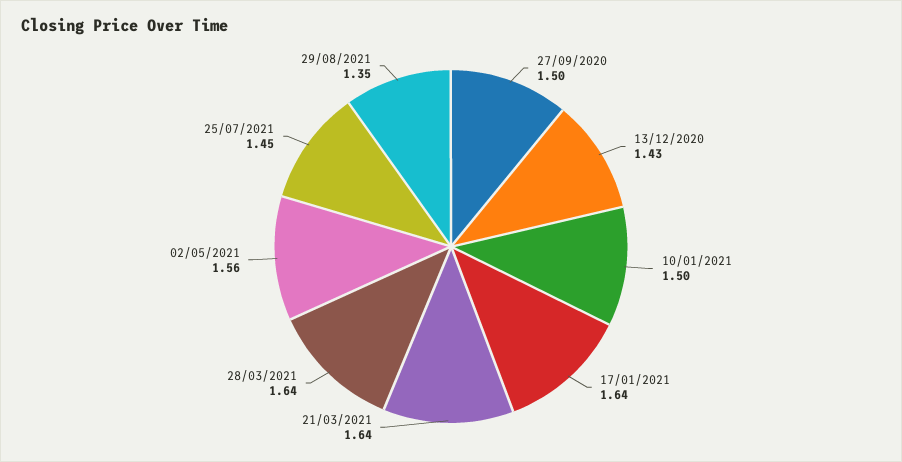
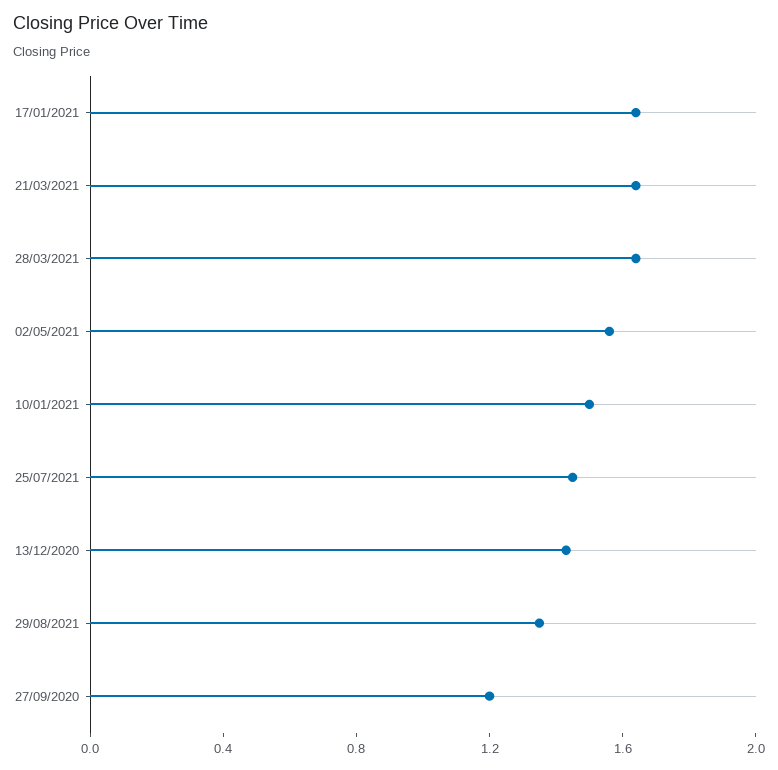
  {
-   "27/09/2020": 1.5,
+   "27/09/2020": 1.2,
    "13/12/2020": 1.43,
    "10/01/2021": 1.5,
    "17/01/2021": 1.64,
    "21/03/2021": 1.64,
    "28/03/2021": 1.64,
    "02/05/2021": 1.56,
    "25/07/2021": 1.45,
    "29/08/2021": 1.35
  }

